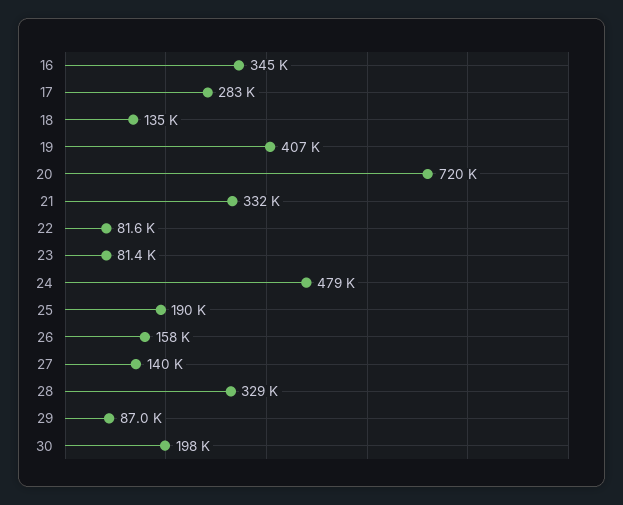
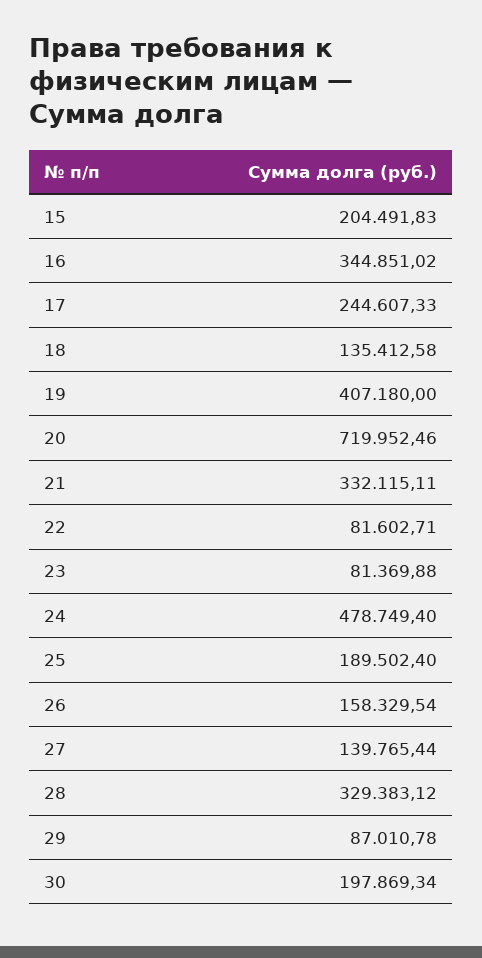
  {
    "16": 344851.02,
-   "17": 283000,
+   "17": 244607.33,
    "18": 135412.58,
    "19": 407180,
    "20": 719952.46,
    "21": 332115.11,
    "22": 81602.71,
    "23": 81369.88,
    "24": 478749.4,
    "25": 189502.4,
    "26": 158329.54,
    "27": 139765.44,
    "28": 329383.12,
    "29": 87010.78,
-   "30": 197869.34
+   "30": 197869.34,
+   "15": 204491.83
  }

